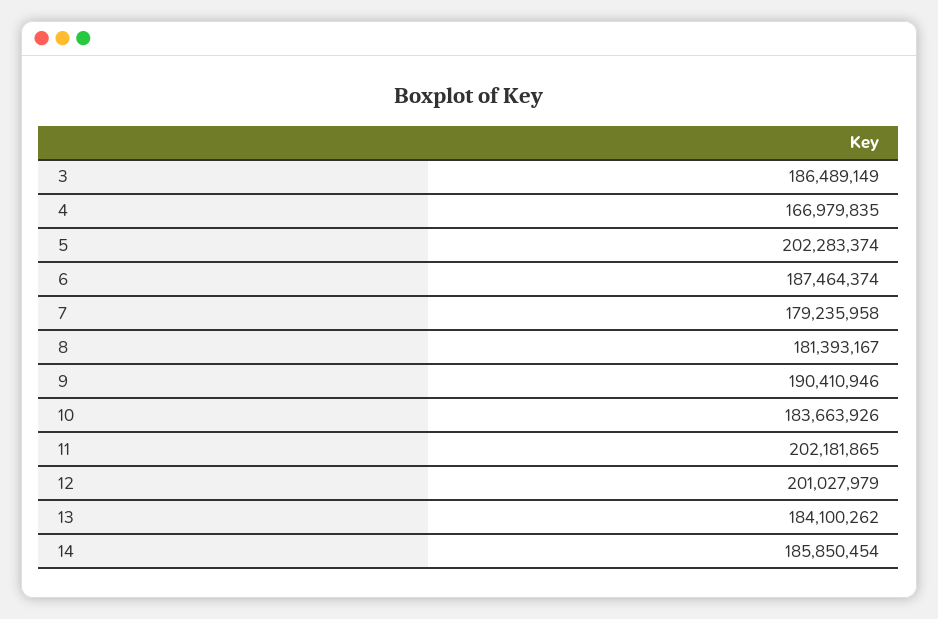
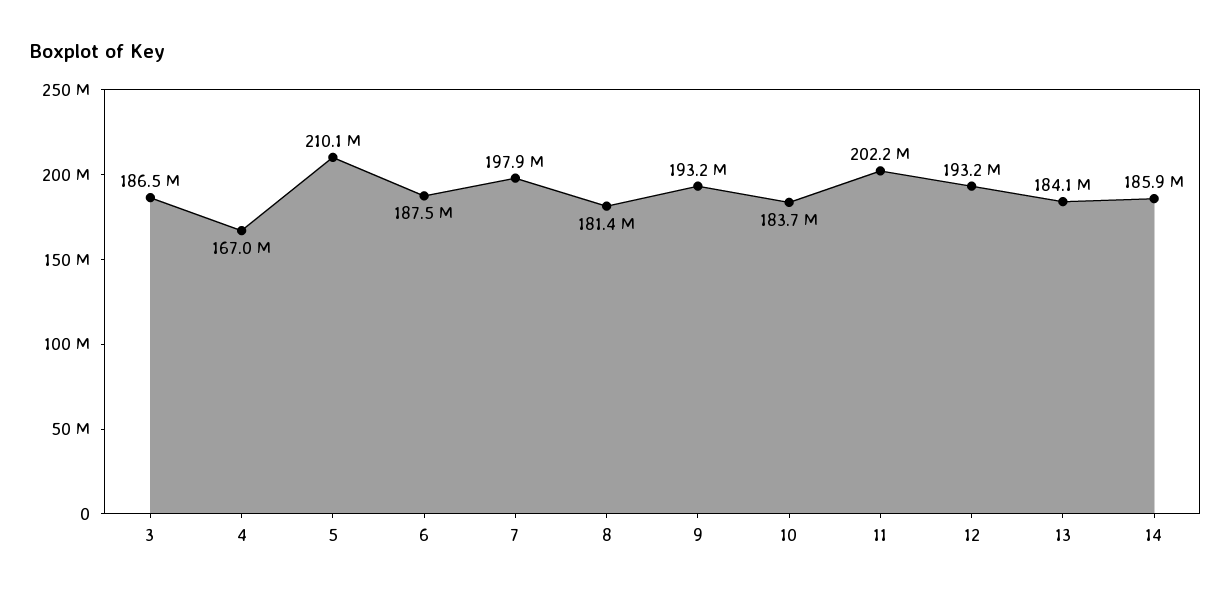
  {
    "3": 186489149,
    "4": 166979835,
-   "5": 202283374,
+   "5": 210100000,
    "6": 187464374,
-   "7": 179235958,
+   "7": 197900000,
    "8": 181393167,
-   "9": 190410946,
+   "9": 193200000,
    "10": 183663926,
    "11": 202181865,
-   "12": 201027979,
+   "12": 193200000,
    "13": 184100262,
    "14": 185850454
  }

